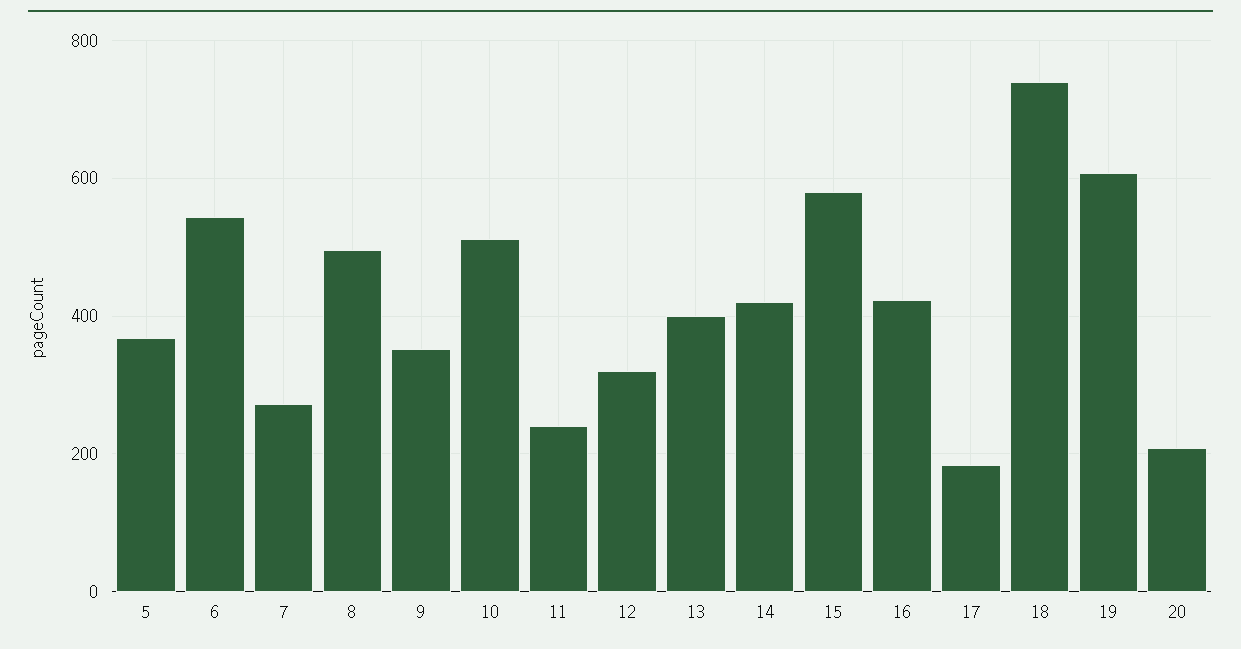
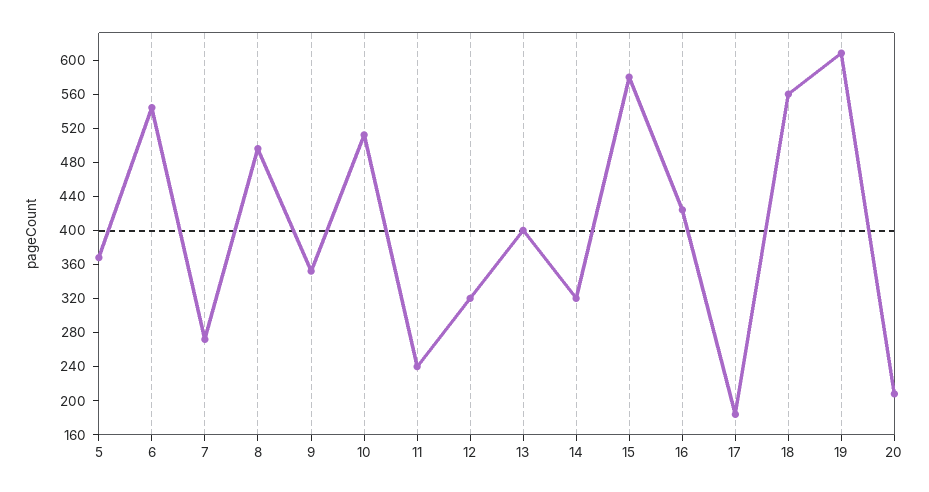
  {
    "5": 370,
    "6": 540,
    "7": 270,
    "8": 500,
    "9": 350,
    "10": 510,
    "11": 240,
    "12": 320,
    "13": 400,
-   "14": 420,
+   "14": 320,
    "15": 580,
    "16": 420,
    "17": 180,
-   "18": 740,
+   "18": 560,
    "19": 610,
    "20": 210
  }

